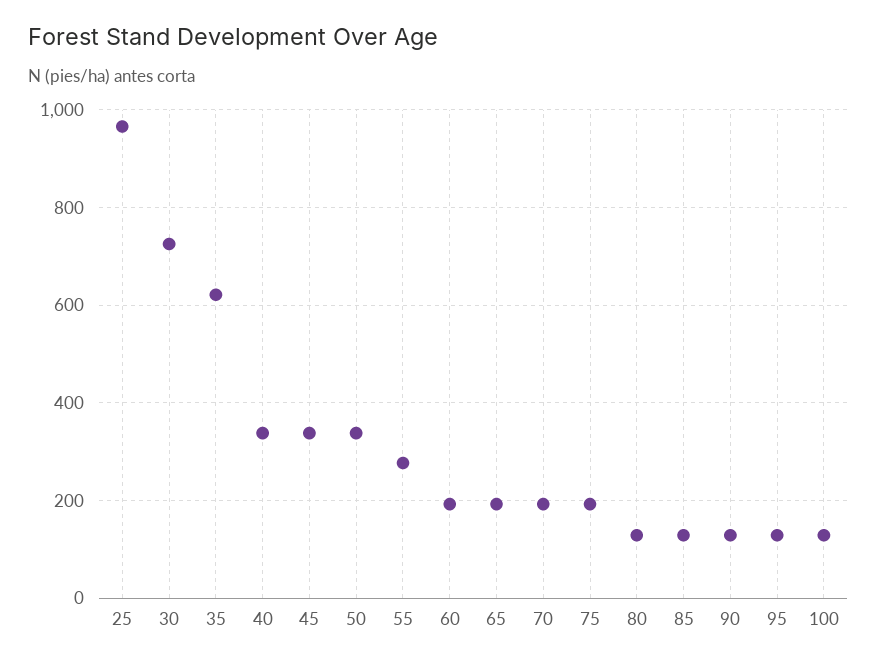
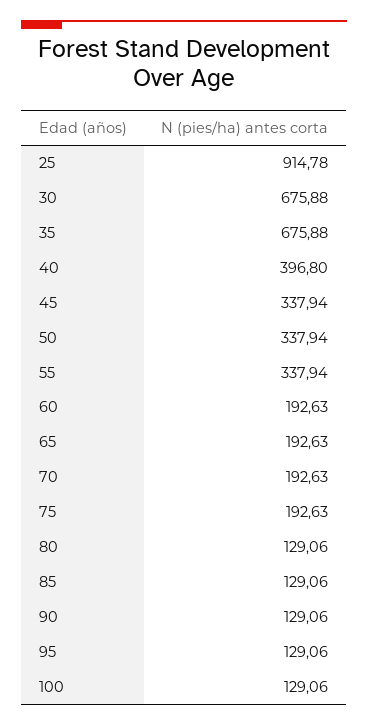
  {
-   "25": 960,
+   "25": 914.78,
-   "30": 720,
+   "30": 675.88,
-   "35": 620,
+   "35": 675.88,
-   "40": 340,
+   "40": 396.8,
    "45": 337.94,
    "50": 337.94,
-   "55": 280,
+   "55": 337.94,
    "60": 192.63,
    "65": 192.63,
    "70": 192.63,
    "75": 192.63,
    "80": 129.06,
    "85": 129.06,
    "90": 129.06,
    "95": 129.06,
    "100": 129.06
  }

